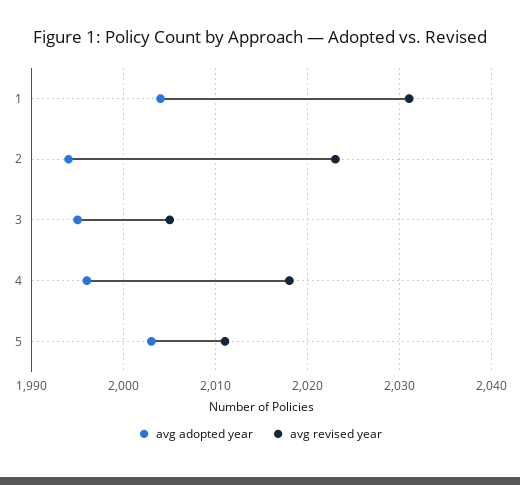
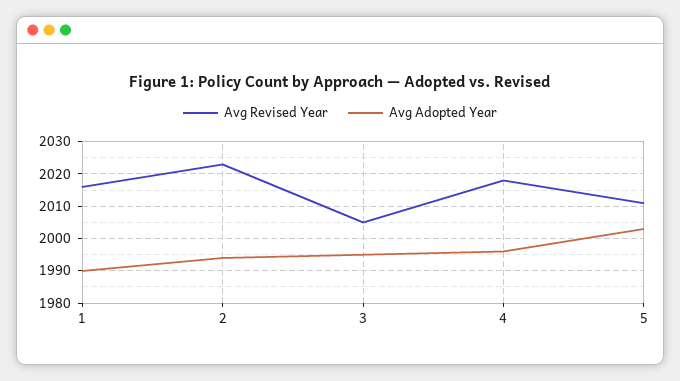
  {
    "avg adopted year": {
-     "1": 2004,
+     "1": 1990,
      "2": 1994,
      "3": 1995,
      "4": 1996,
      "5": 2003
    },
    "avg revised year": {
-     "1": 2031,
+     "1": 2015,
      "2": 2023,
      "3": 2005,
      "4": 2018,
      "5": 2011
    }
  }

